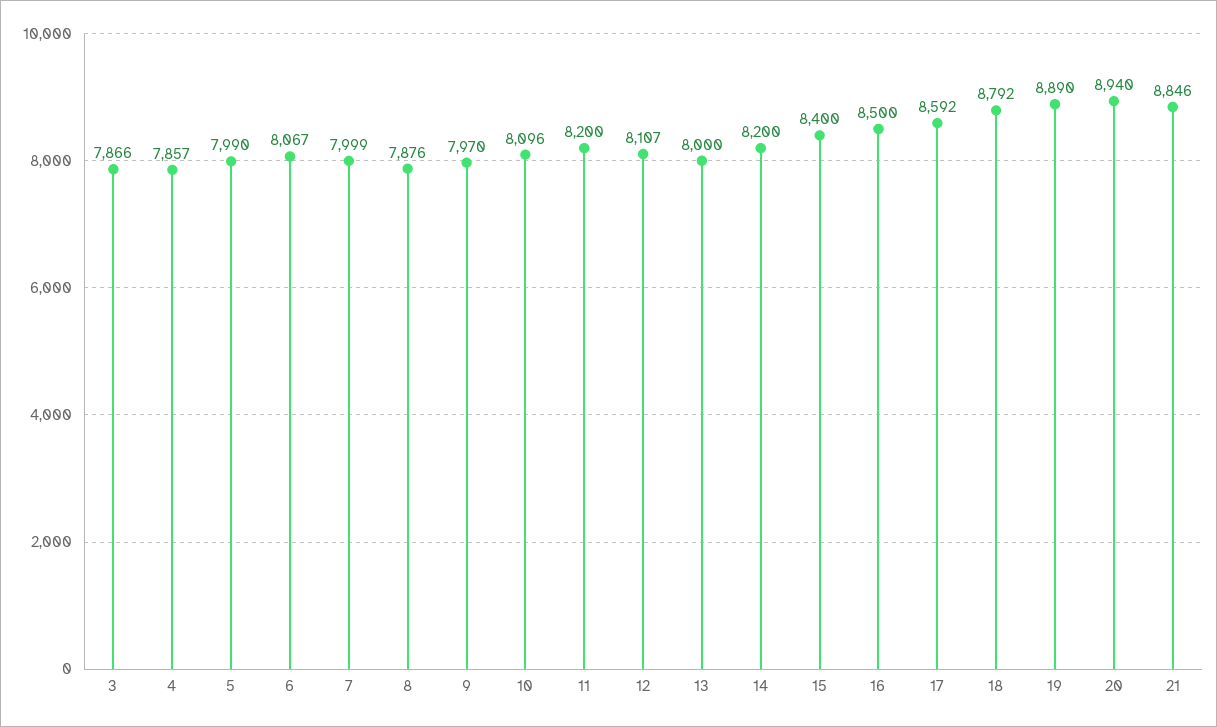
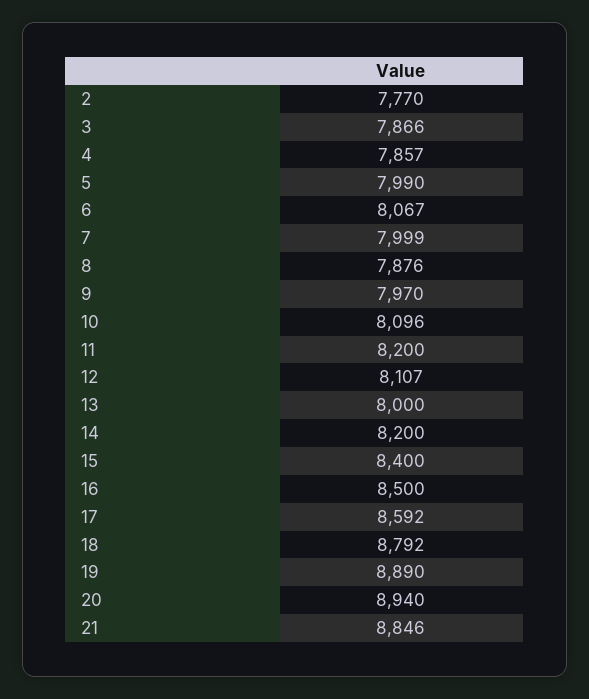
  {
    "3": 7866,
    "4": 7857,
    "5": 7990,
    "6": 8067,
    "7": 7999,
    "8": 7876,
    "9": 7970,
    "10": 8096,
    "11": 8200,
    "12": 8107,
    "13": 8000,
    "14": 8200,
    "15": 8400,
    "16": 8500,
    "17": 8592,
    "18": 8792,
    "19": 8890,
    "20": 8940,
-   "21": 8846
+   "21": 8846,
+   "2": 7770
  }

